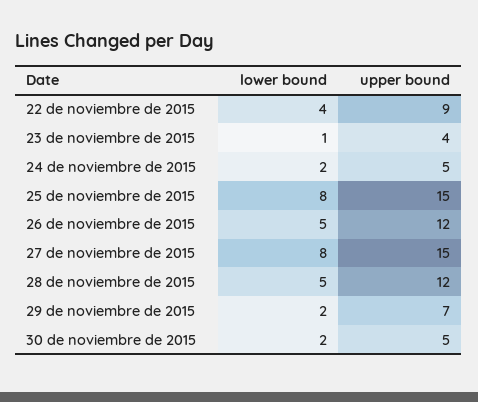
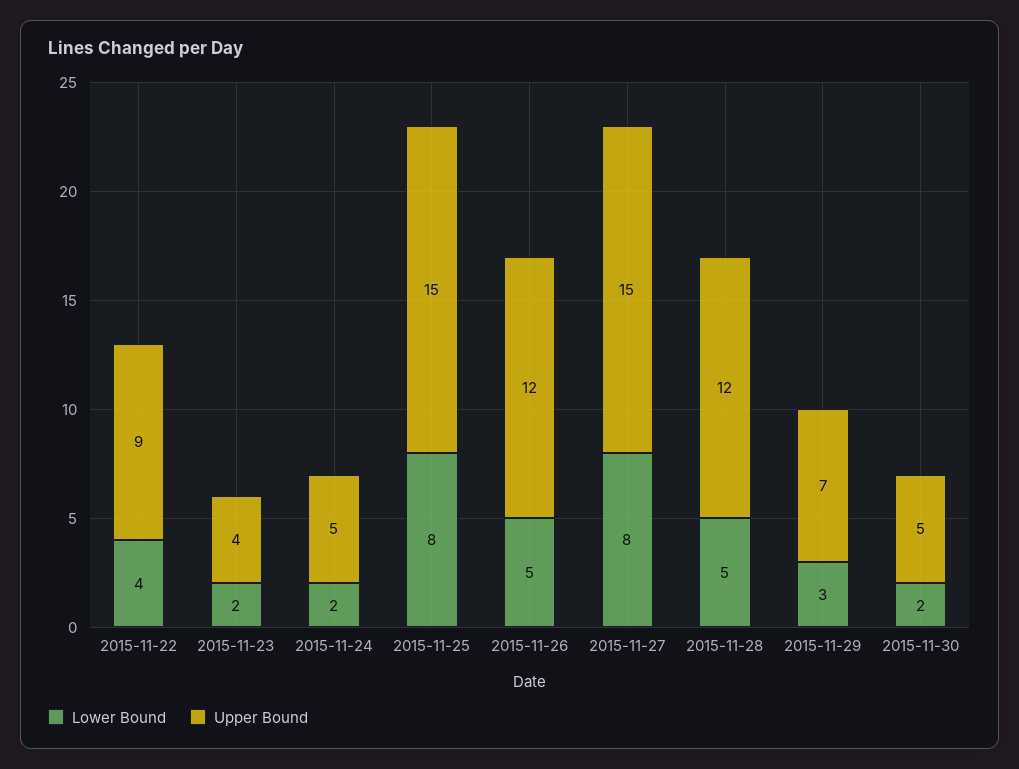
  {
    "lower bound": {
      "22 de noviembre de 2015": 4,
-     "23 de noviembre de 2015": 1,
+     "23 de noviembre de 2015": 2,
      "24 de noviembre de 2015": 2,
      "25 de noviembre de 2015": 8,
      "26 de noviembre de 2015": 5,
      "27 de noviembre de 2015": 8,
      "28 de noviembre de 2015": 5,
-     "29 de noviembre de 2015": 2,
+     "29 de noviembre de 2015": 3,
      "30 de noviembre de 2015": 2
    },
    "upper bound": {
      "22 de noviembre de 2015": 9,
      "23 de noviembre de 2015": 4,
      "24 de noviembre de 2015": 5,
      "25 de noviembre de 2015": 15,
      "26 de noviembre de 2015": 12,
      "27 de noviembre de 2015": 15,
      "28 de noviembre de 2015": 12,
      "29 de noviembre de 2015": 7,
      "30 de noviembre de 2015": 5
    }
  }

